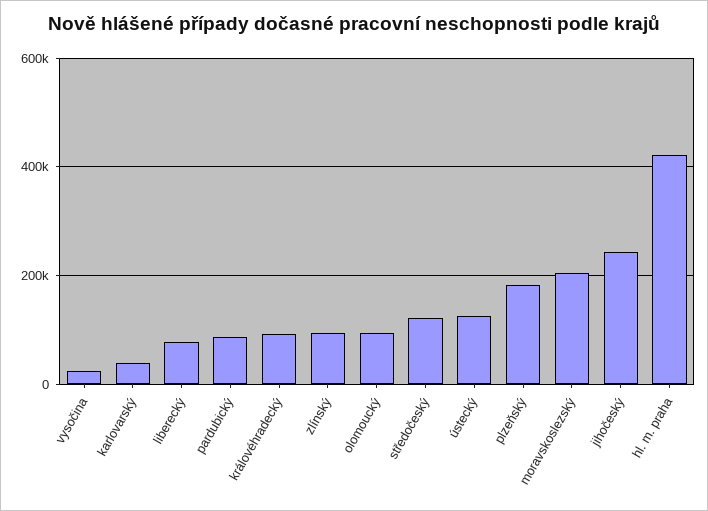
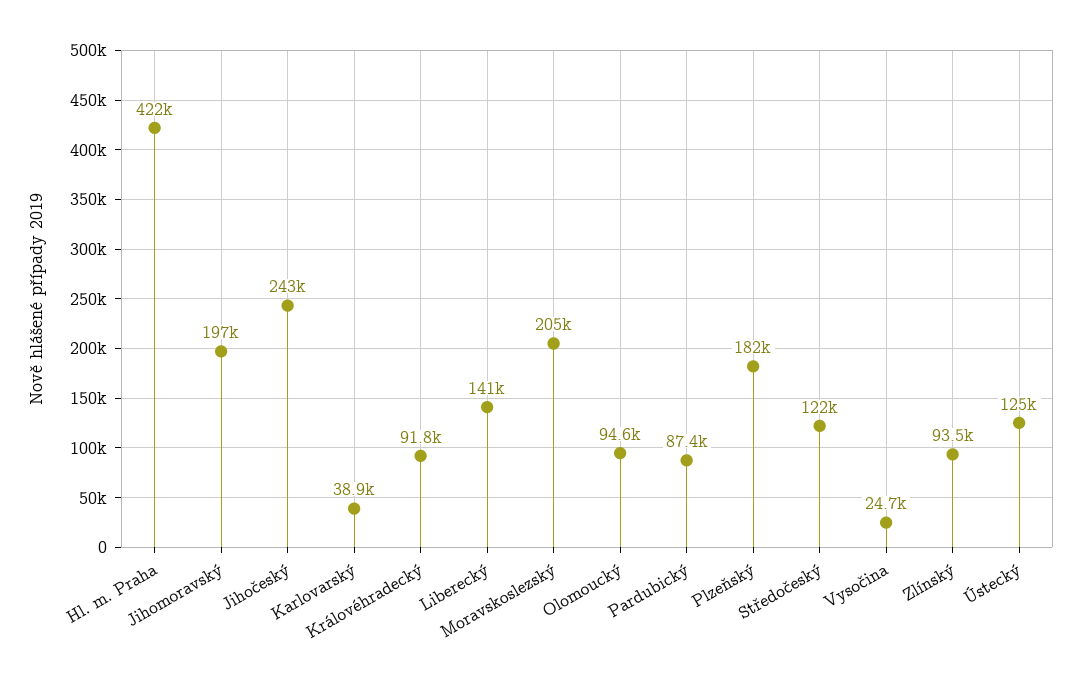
  {
    "vysočina": 24700,
    "karlovarský": 38900,
-   "liberecký": 80000,
+   "liberecký": 141000,
    "pardubický": 87400,
    "královéhradecký": 91800,
    "zlínský": 93500,
    "olomoucký": 94600,
    "středočeský": 122000,
    "ústecký": 125000,
    "plzeňský": 182000,
    "moravskoslezský": 205000,
    "jihočeský": 243000,
-   "hl. m. praha": 422000
+   "hl. m. praha": 422000,
+   "Jihomoravský": 197000
  }

